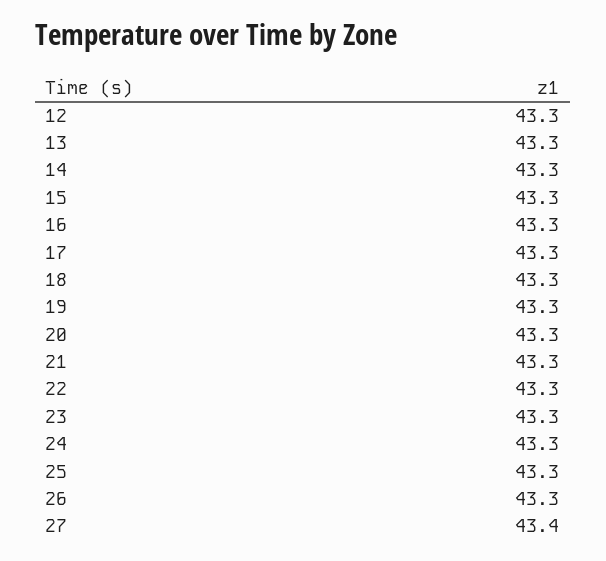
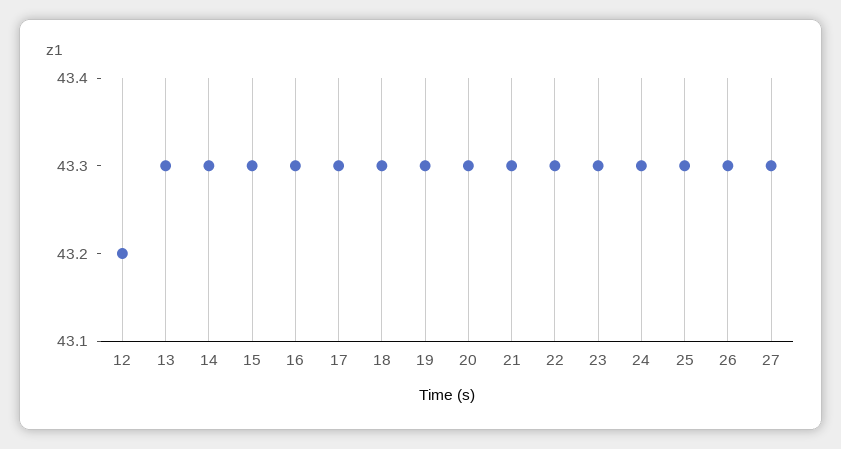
  {
-   "12": 43.3,
+   "12": 43.2,
    "13": 43.3,
    "14": 43.3,
    "15": 43.3,
    "16": 43.3,
    "17": 43.3,
    "18": 43.3,
    "19": 43.3,
    "20": 43.3,
    "21": 43.3,
    "22": 43.3,
    "23": 43.3,
    "24": 43.3,
    "25": 43.3,
    "26": 43.3,
-   "27": 43.4
+   "27": 43.3
  }

